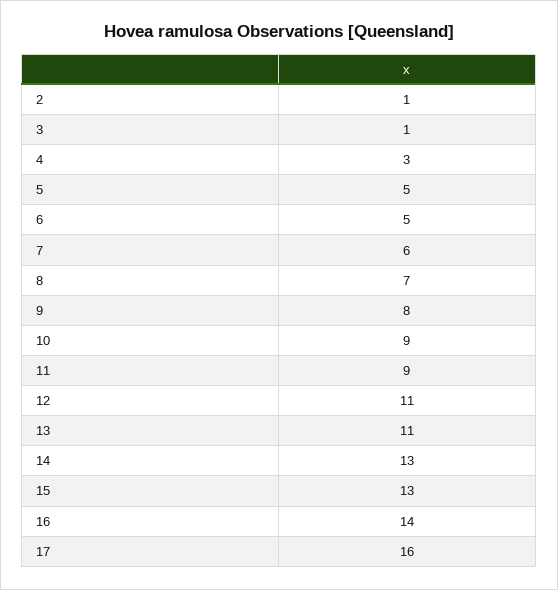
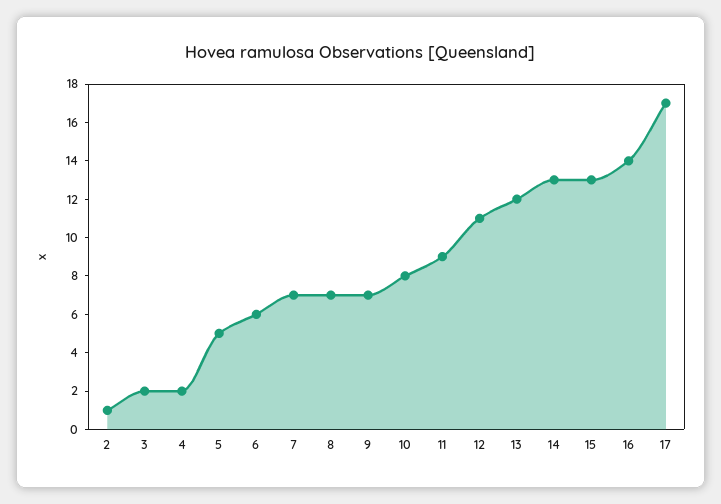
  {
    "2": 1,
-   "3": 1,
+   "3": 2,
-   "4": 3,
+   "4": 2,
    "5": 5,
-   "6": 5,
+   "6": 6,
-   "7": 6,
+   "7": 7,
    "8": 7,
-   "9": 8,
+   "9": 7,
-   "10": 9,
+   "10": 8,
    "11": 9,
    "12": 11,
-   "13": 11,
+   "13": 12,
    "14": 13,
    "15": 13,
    "16": 14,
-   "17": 16
+   "17": 17
  }

